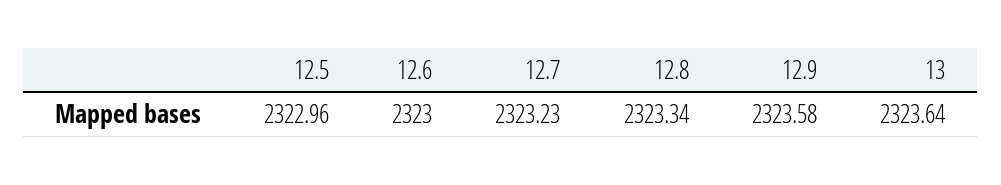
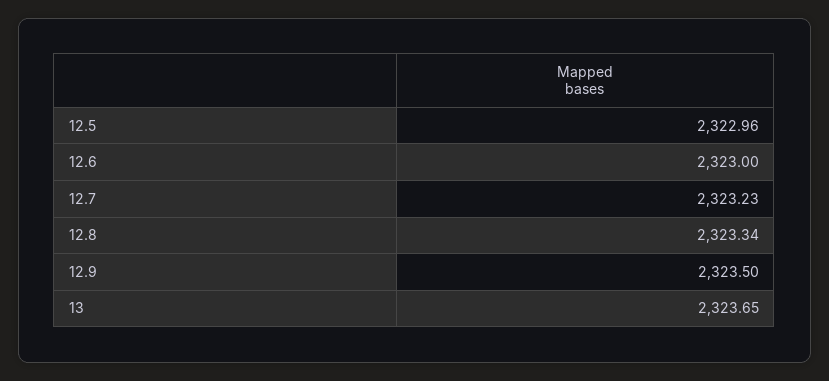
  {
    "12.5": 2322.96,
    "12.6": 2323,
    "12.7": 2323.23,
    "12.8": 2323.34,
-   "12.9": 2323.58,
+   "12.9": 2323.5,
-   "13": 2323.64
+   "13": 2323.65
  }

